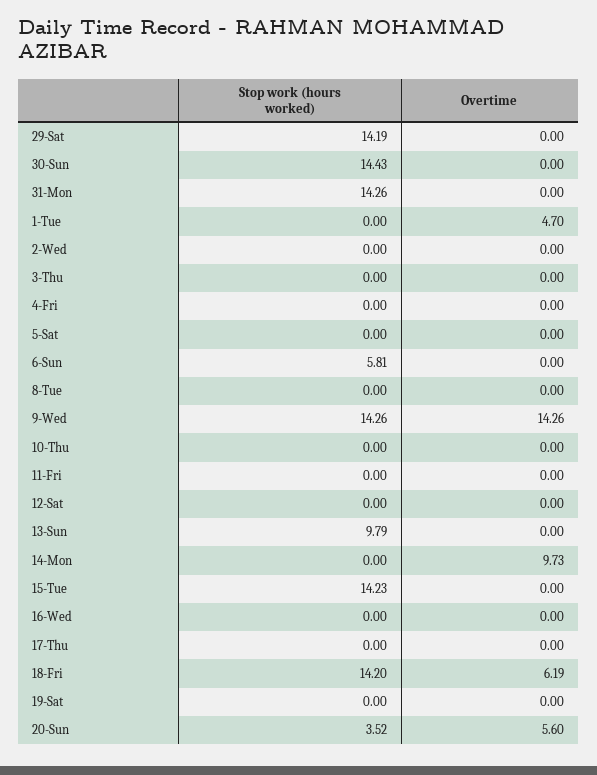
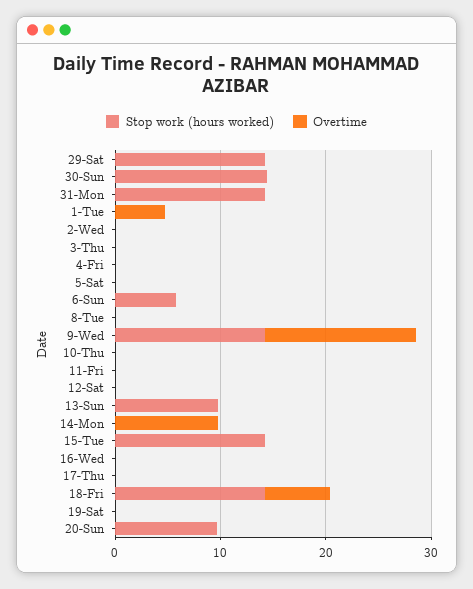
  {
    "Stop work (hours worked)": {
      "29-Sat": 14.19,
      "30-Sun": 14.43,
      "31-Mon": 14.26,
      "1-Tue": 0,
      "2-Wed": 0,
      "3-Thu": 0,
      "4-Fri": 0,
      "5-Sat": 0,
      "6-Sun": 5.81,
      "8-Tue": 0,
      "9-Wed": 14.26,
      "10-Thu": 0,
      "11-Fri": 0,
      "12-Sat": 0,
      "13-Sun": 9.79,
      "14-Mon": 0,
      "15-Tue": 14.23,
      "16-Wed": 0,
      "17-Thu": 0,
      "18-Fri": 14.2,
      "19-Sat": 0,
-     "20-Sun": 3.52
+     "20-Sun": 10
    },
    "Overtime": {
      "29-Sat": 0,
      "30-Sun": 0,
      "31-Mon": 0,
      "1-Tue": 4.7,
      "2-Wed": 0,
      "3-Thu": 0,
      "4-Fri": 0,
      "5-Sat": 0,
      "6-Sun": 0,
      "8-Tue": 0,
      "9-Wed": 14.26,
      "10-Thu": 0,
      "11-Fri": 0,
      "12-Sat": 0,
      "13-Sun": 0,
      "14-Mon": 9.73,
      "15-Tue": 0,
      "16-Wed": 0,
      "17-Thu": 0,
      "18-Fri": 6.19,
      "19-Sat": 0,
-     "20-Sun": 5.6
+     "20-Sun": 0
    }
  }

